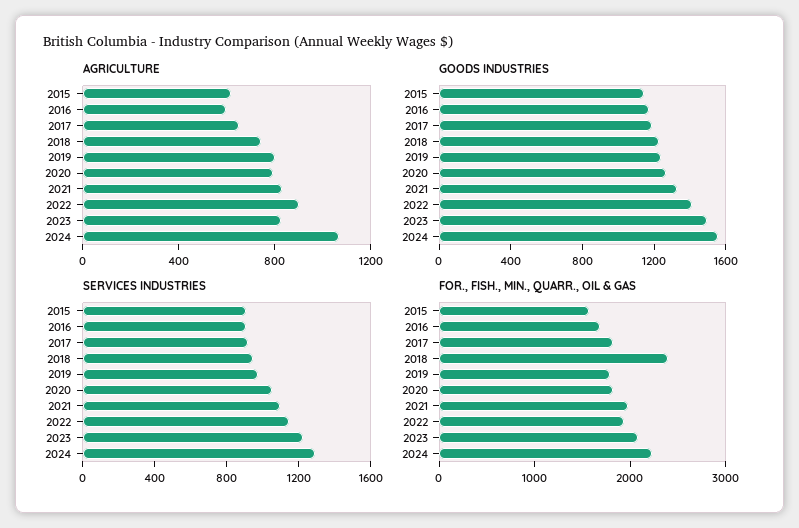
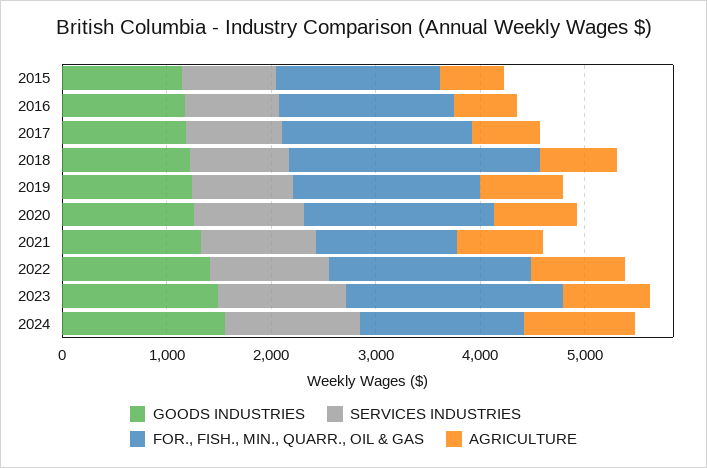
  {
    "AGRICULTURE": {
      "2015": 600,
      "2016": 600,
      "2017": 700,
      "2018": 700,
      "2019": 800,
      "2020": 800,
      "2021": 800,
      "2022": 900,
      "2023": 800,
      "2024": 1100
    },
    "GOODS INDUSTRIES": {
      "2015": 1100,
      "2016": 1200,
      "2017": 1200,
      "2018": 1200,
      "2019": 1200,
      "2020": 1300,
      "2021": 1300,
      "2022": 1400,
      "2023": 1500,
      "2024": 1600
    },
    "SERVICES INDUSTRIES": {
      "2015": 900,
      "2016": 900,
      "2017": 900,
      "2018": 900,
      "2019": 1000,
      "2020": 1100,
      "2021": 1100,
      "2022": 1100,
      "2023": 1200,
      "2024": 1300
    },
    "FOR., FISH., MIN., QUARR., OIL & GAS": {
      "2015": 1600,
      "2016": 1600,
      "2017": 1800,
      "2018": 2400,
      "2019": 1800,
      "2020": 1800,
-     "2021": 2000,
+     "2021": 1400,
      "2022": 2000,
      "2023": 2000,
-     "2024": 2200
+     "2024": 1600
    }
  }

